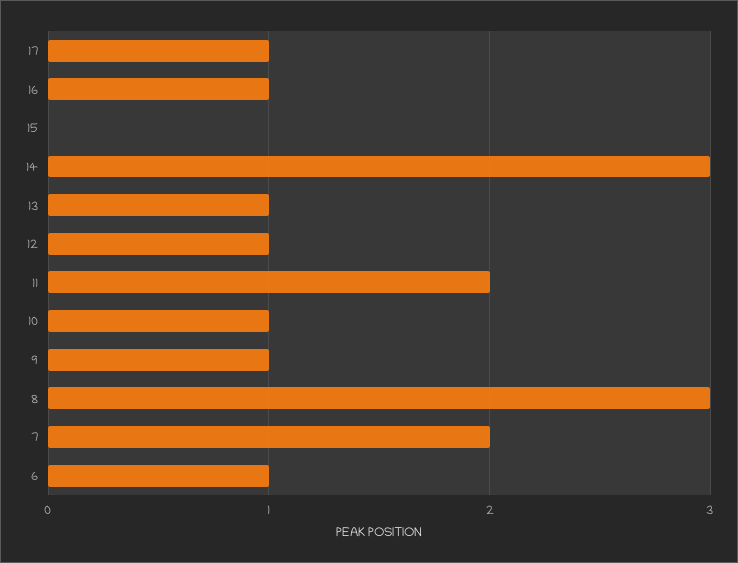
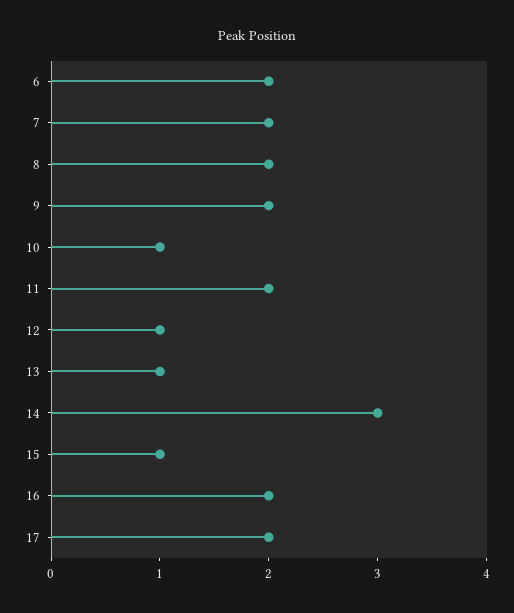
  {
-   "17": 1,
+   "17": 2,
-   "16": 1,
+   "16": 2,
-   "15": 0,
+   "15": 1,
    "14": 3,
    "13": 1,
    "12": 1,
    "11": 2,
    "10": 1,
-   "9": 1,
+   "9": 2,
-   "8": 3,
+   "8": 2,
    "7": 2,
-   "6": 1
+   "6": 2
  }

